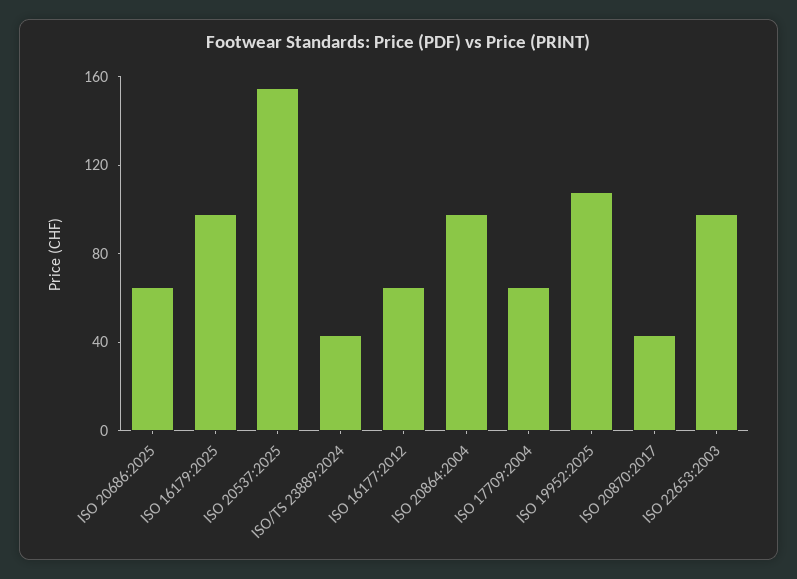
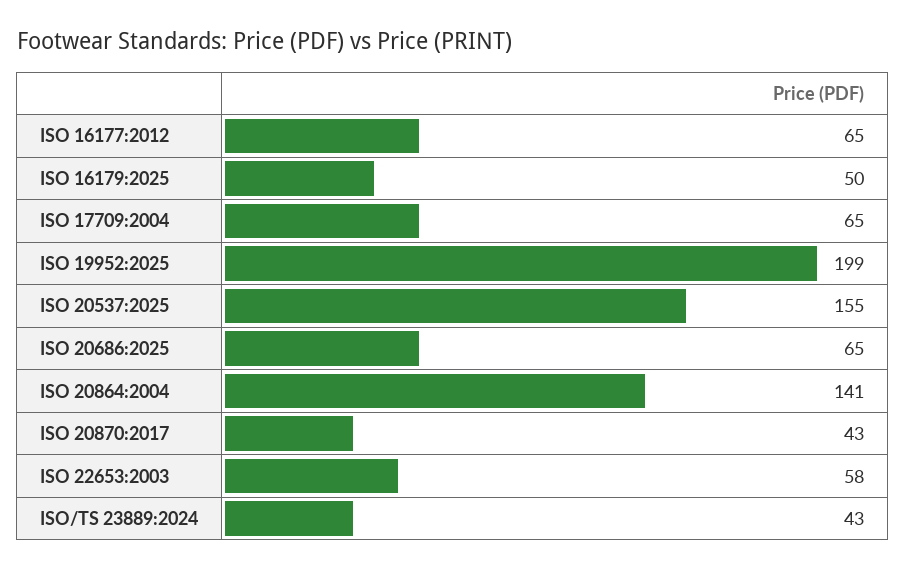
  {
    "ISO 20686:2025": 65,
-   "ISO 16179:2025": 100,
+   "ISO 16179:2025": 50,
    "ISO 20537:2025": 155,
    "ISO/TS 23889:2024": 43,
    "ISO 16177:2012": 65,
-   "ISO 20864:2004": 100,
+   "ISO 20864:2004": 141,
    "ISO 17709:2004": 65,
-   "ISO 19952:2025": 110,
+   "ISO 19952:2025": 199,
    "ISO 20870:2017": 43,
-   "ISO 22653:2003": 100
+   "ISO 22653:2003": 58
  }

